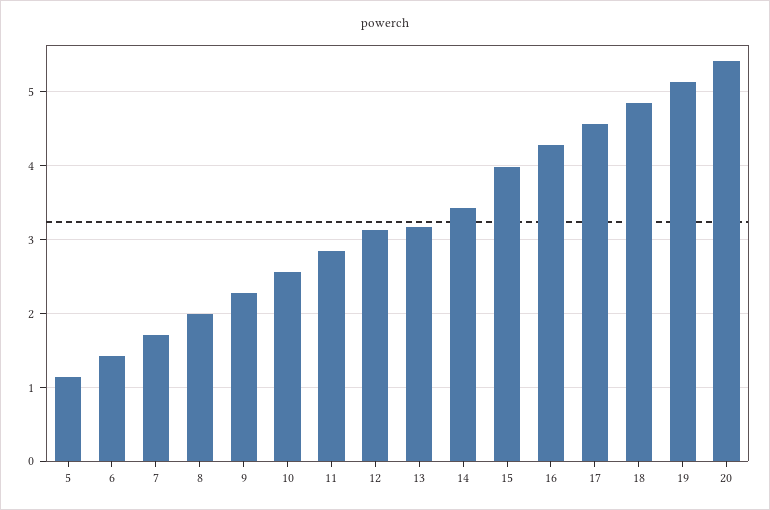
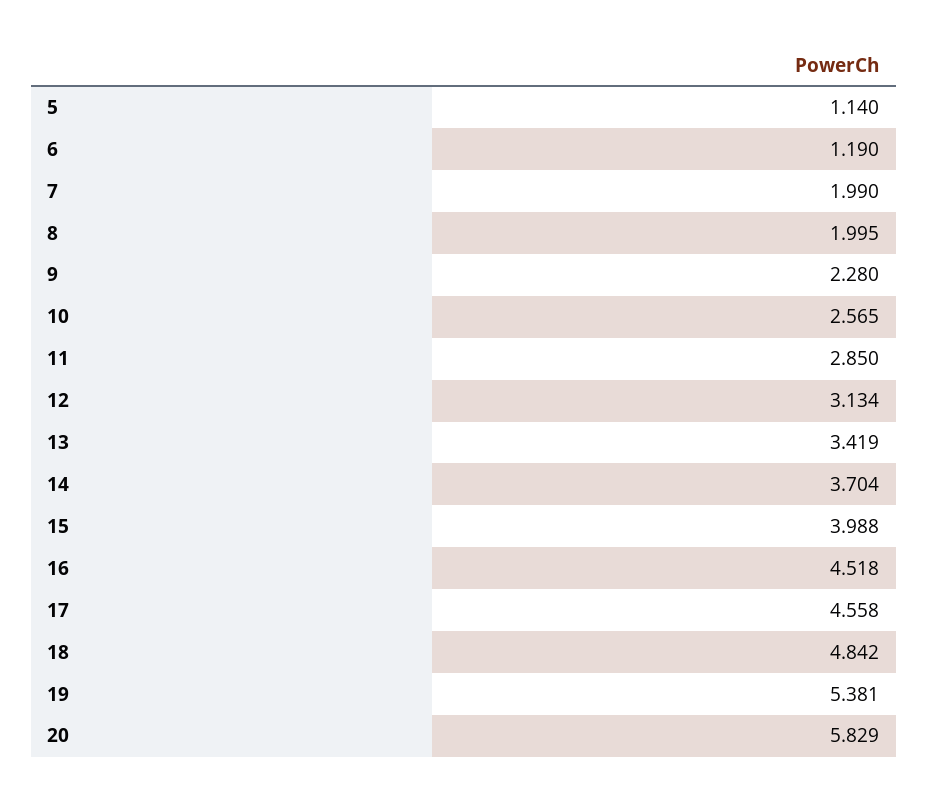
  {
    "5": 1.14,
-   "6": 1.4,
+   "6": 1.19,
-   "7": 1.7,
+   "7": 1.99,
    "8": 1.995,
    "9": 2.28,
    "10": 2.565,
    "11": 2.85,
    "12": 3.134,
-   "13": 3.2,
+   "13": 3.419,
-   "14": 3.4,
+   "14": 3.704,
    "15": 3.988,
-   "16": 4.3,
+   "16": 4.518,
    "17": 4.558,
    "18": 4.842,
-   "19": 5.1,
+   "19": 5.381,
-   "20": 5.4
+   "20": 5.829
  }

